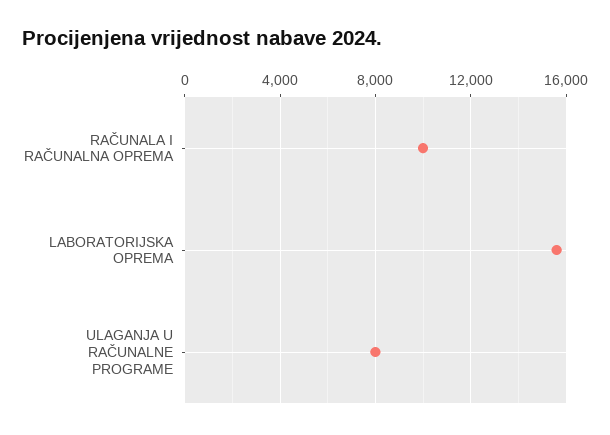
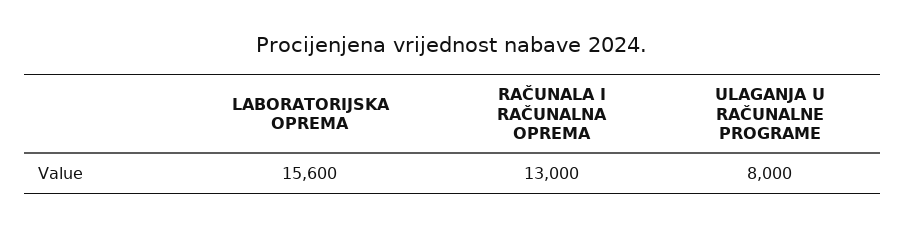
  {
-   "RAČUNALA I RAČUNALNA OPREMA": 10000,
+   "RAČUNALA I RAČUNALNA OPREMA": 13000,
    "LABORATORIJSKA OPREMA": 15600,
    "ULAGANJA U RAČUNALNE PROGRAME": 8000
  }

